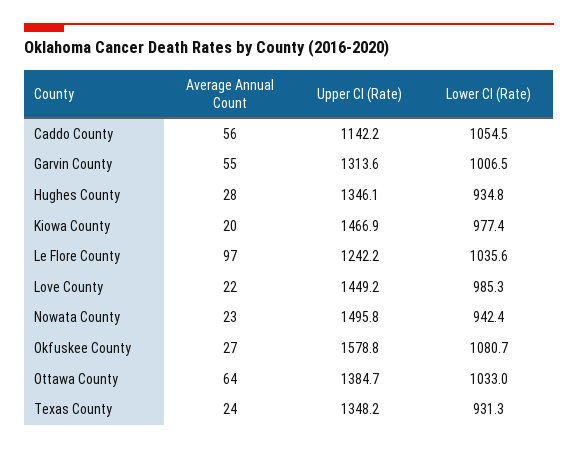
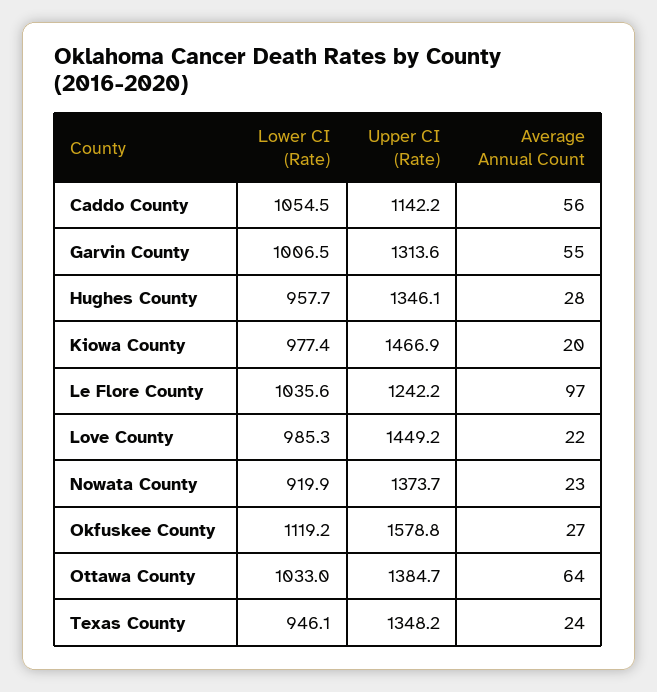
  {
    "Average Annual Count": {
      "Caddo County": 56,
      "Garvin County": 55,
      "Hughes County": 28,
      "Kiowa County": 20,
      "Le Flore County": 97,
      "Love County": 22,
      "Nowata County": 23,
      "Okfuskee County": 27,
      "Ottawa County": 64,
      "Texas County": 24
    },
    "Upper CI (Rate)": {
      "Caddo County": 1142.2,
      "Garvin County": 1313.6,
      "Hughes County": 1346.1,
      "Kiowa County": 1466.9,
      "Le Flore County": 1242.2,
      "Love County": 1449.2,
-     "Nowata County": 1495.8,
+     "Nowata County": 1373.7,
      "Okfuskee County": 1578.8,
      "Ottawa County": 1384.7,
      "Texas County": 1348.2
    },
    "Lower CI (Rate)": {
      "Caddo County": 1054.5,
      "Garvin County": 1006.5,
-     "Hughes County": 934.8,
+     "Hughes County": 957.7,
      "Kiowa County": 977.4,
      "Le Flore County": 1035.6,
      "Love County": 985.3,
-     "Nowata County": 942.4,
+     "Nowata County": 919.9,
-     "Okfuskee County": 1080.7,
+     "Okfuskee County": 1119.2,
      "Ottawa County": 1033,
-     "Texas County": 931.3
+     "Texas County": 946.1
    }
  }

